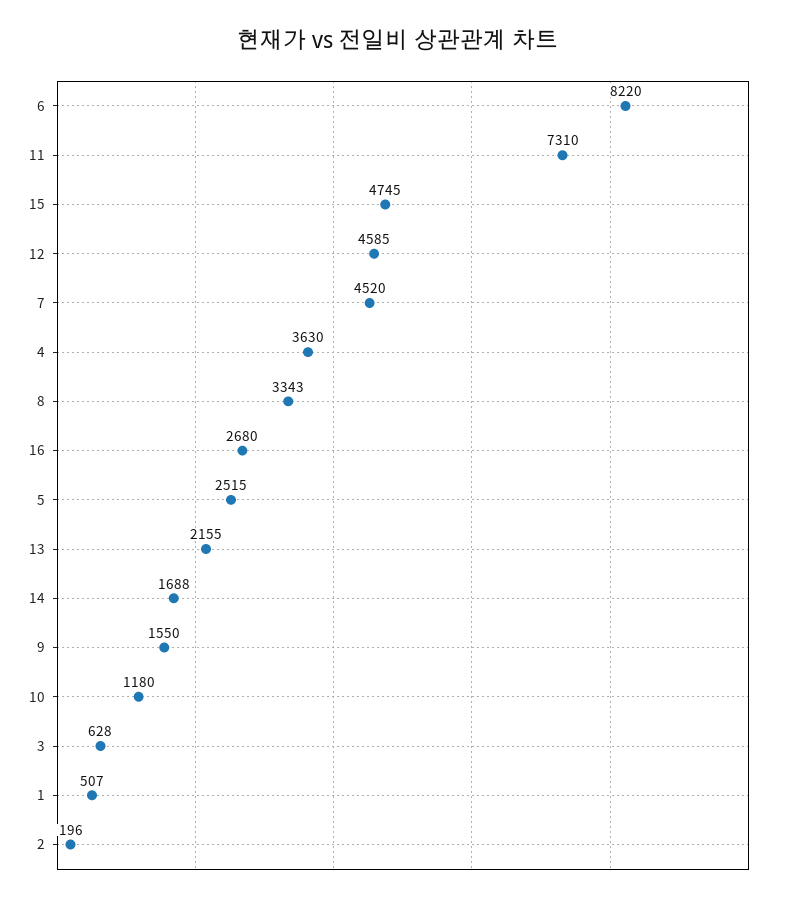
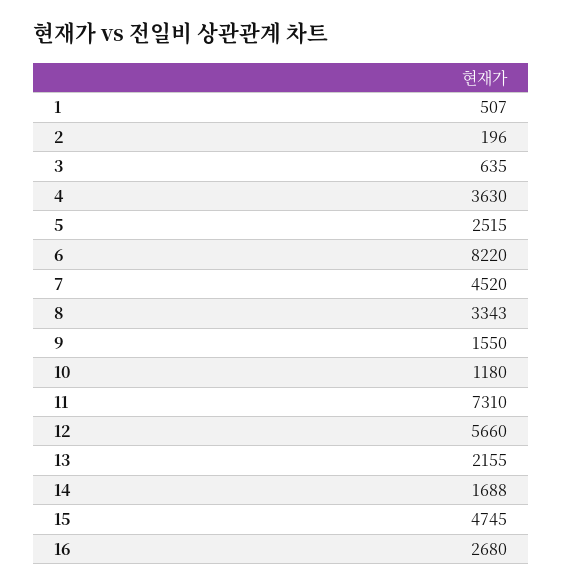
  {
    "6": 8220,
    "11": 7310,
    "15": 4745,
-   "12": 4585,
+   "12": 5660,
    "7": 4520,
    "4": 3630,
    "8": 3343,
    "16": 2680,
    "5": 2515,
    "13": 2155,
    "14": 1688,
    "9": 1550,
    "10": 1180,
-   "3": 628,
+   "3": 635,
    "1": 507,
    "2": 196
  }

